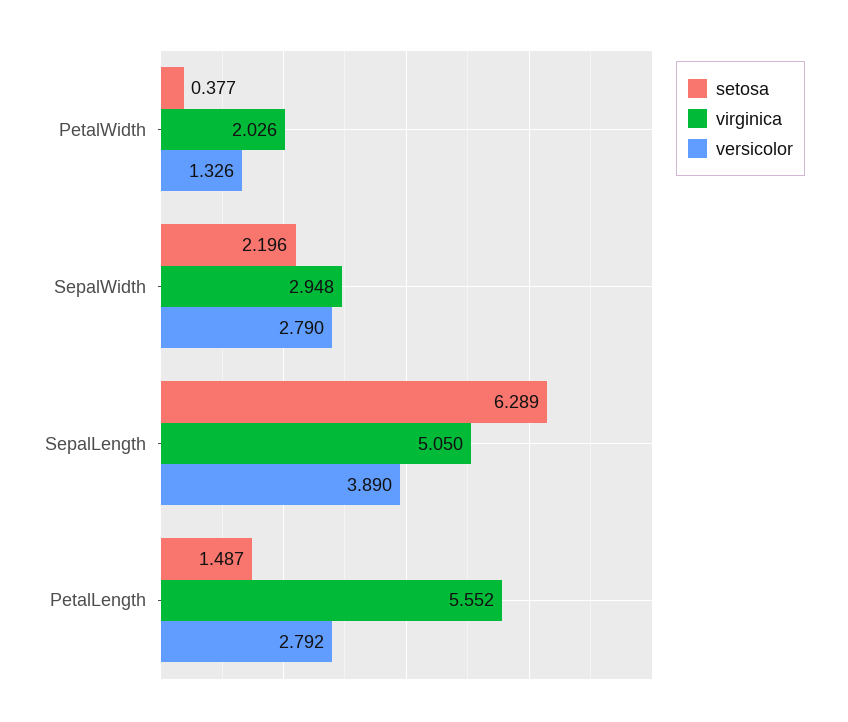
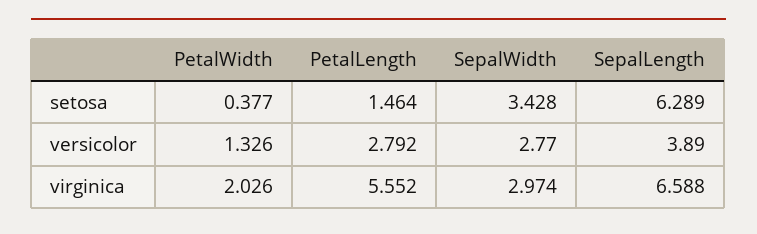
  {
    "setosa": {
      "PetalWidth": 0.377,
-     "SepalWidth": 2.196,
+     "SepalWidth": 3.428,
      "SepalLength": 6.289,
-     "PetalLength": 1.487
+     "PetalLength": 1.464
    },
    "virginica": {
      "PetalWidth": 2.026,
-     "SepalWidth": 2.948,
+     "SepalWidth": 2.974,
-     "SepalLength": 5.05,
+     "SepalLength": 6.588,
      "PetalLength": 5.552
    },
    "versicolor": {
      "PetalWidth": 1.326,
-     "SepalWidth": 2.79,
+     "SepalWidth": 2.77,
      "SepalLength": 3.89,
      "PetalLength": 2.792
    }
  }

